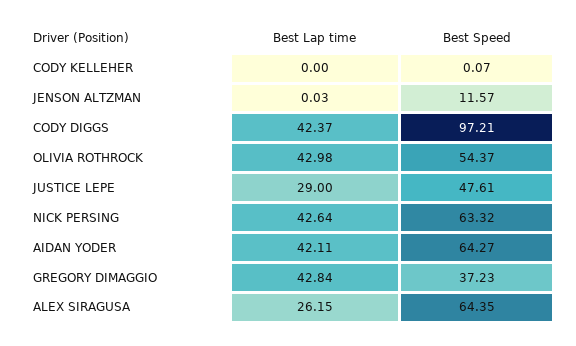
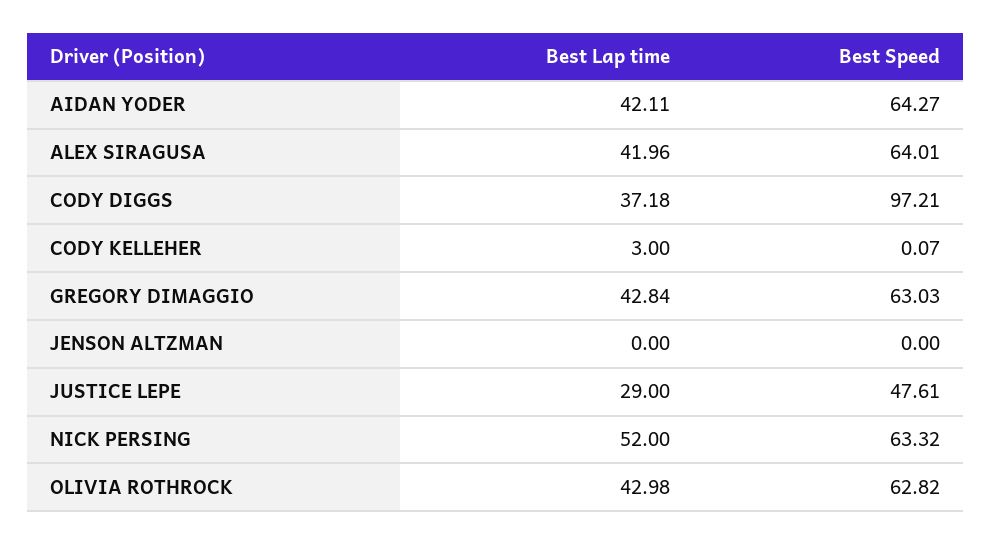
  {
    "Best Lap time": {
-     "CODY KELLEHER": 0,
+     "CODY KELLEHER": 3,
-     "JENSON ALTZMAN": 0.03,
+     "JENSON ALTZMAN": 0,
-     "CODY DIGGS": 42.37,
+     "CODY DIGGS": 37.18,
      "OLIVIA ROTHROCK": 42.98,
      "JUSTICE LEPE": 29,
-     "NICK PERSING": 42.64,
+     "NICK PERSING": 52,
      "AIDAN YODER": 42.11,
      "GREGORY DIMAGGIO": 42.84,
-     "ALEX SIRAGUSA": 26.15
+     "ALEX SIRAGUSA": 41.96
    },
    "Best Speed": {
      "CODY KELLEHER": 0.07,
-     "JENSON ALTZMAN": 11.57,
+     "JENSON ALTZMAN": 0,
      "CODY DIGGS": 97.21,
-     "OLIVIA ROTHROCK": 54.37,
+     "OLIVIA ROTHROCK": 62.82,
      "JUSTICE LEPE": 47.61,
      "NICK PERSING": 63.32,
      "AIDAN YODER": 64.27,
-     "GREGORY DIMAGGIO": 37.23,
+     "GREGORY DIMAGGIO": 63.03,
-     "ALEX SIRAGUSA": 64.35
+     "ALEX SIRAGUSA": 64.01
    }
  }

